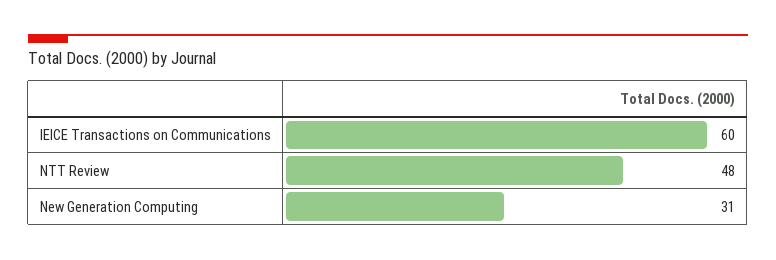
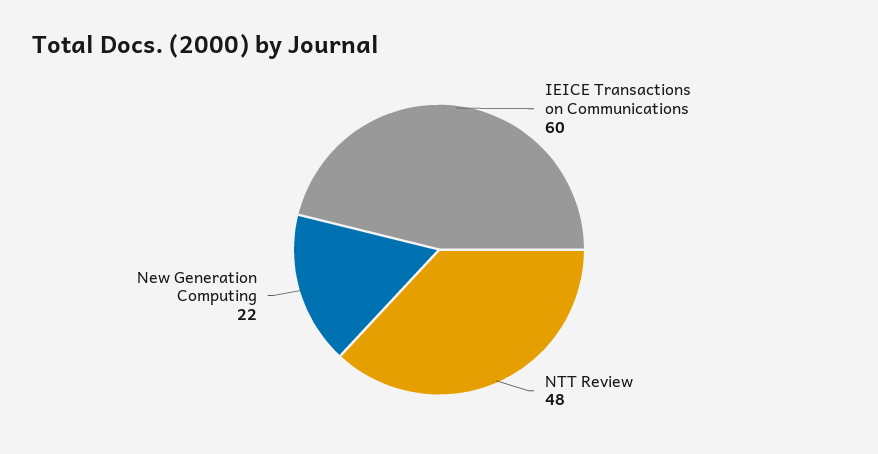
  {
    "IEICE Transactions on Communications": 60,
    "NTT Review": 48,
-   "New Generation Computing": 31
+   "New Generation Computing": 22
  }

